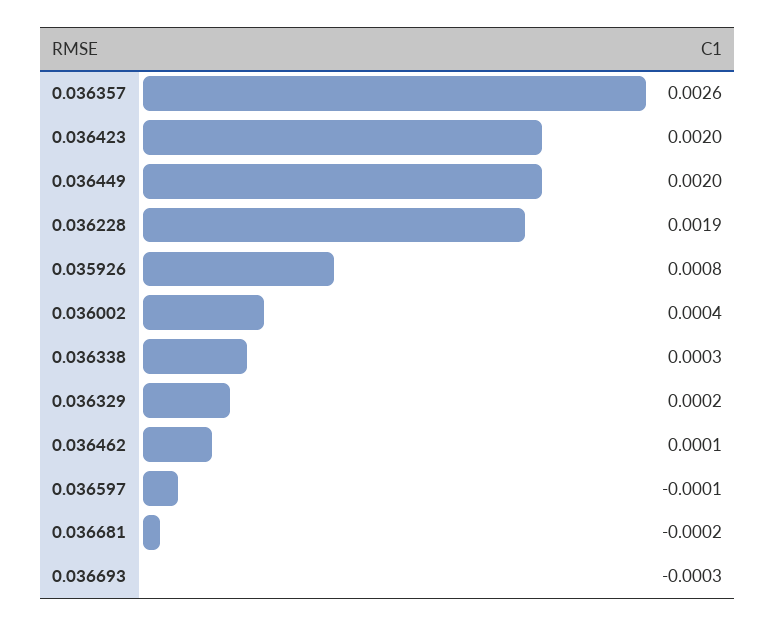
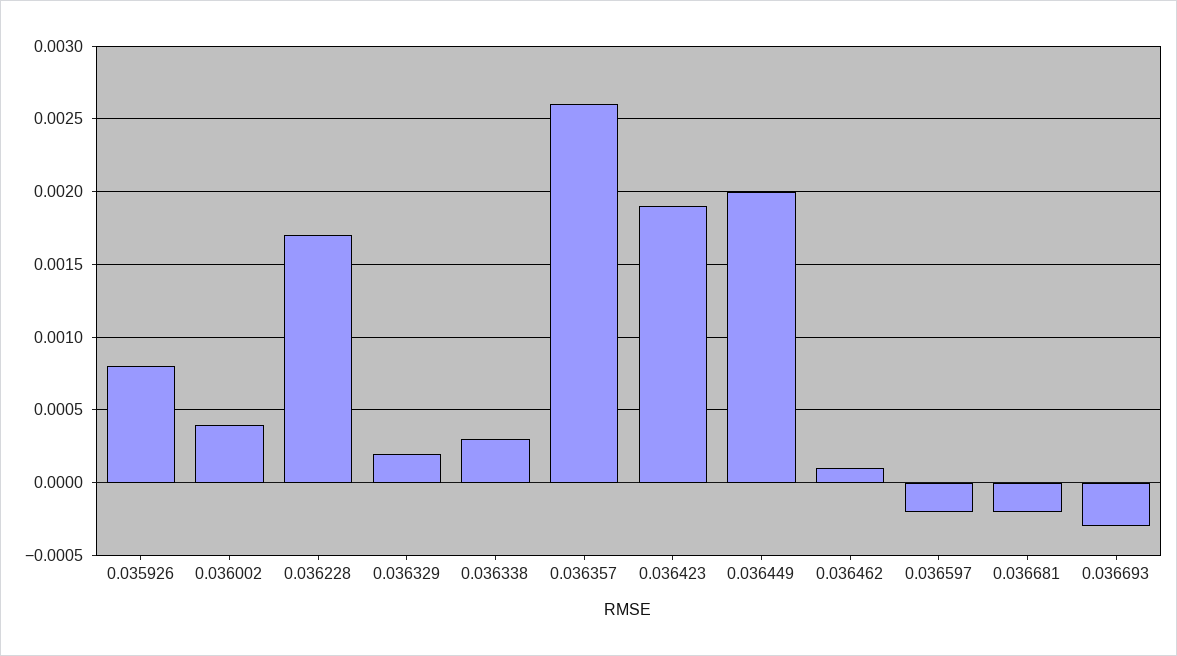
  {
    "0.036357": 0.0026,
-   "0.036423": 0.002,
+   "0.036423": 0.0019,
    "0.036449": 0.002,
-   "0.036228": 0.0019,
+   "0.036228": 0.0017,
    "0.035926": 0.0008,
    "0.036002": 0.0004,
    "0.036338": 0.0003,
    "0.036329": 0.0002,
    "0.036462": 0.0001,
-   "0.036597": -0.0001,
+   "0.036597": -0.0002,
    "0.036681": -0.0002,
    "0.036693": -0.0003
  }

